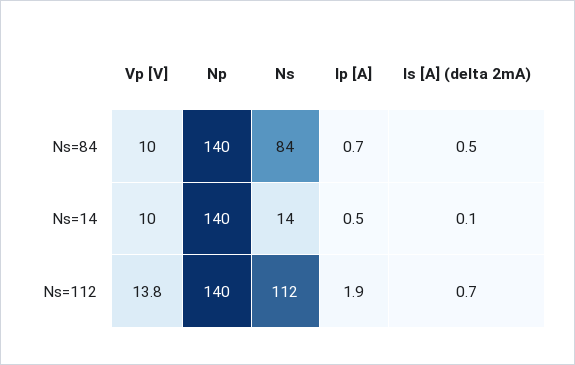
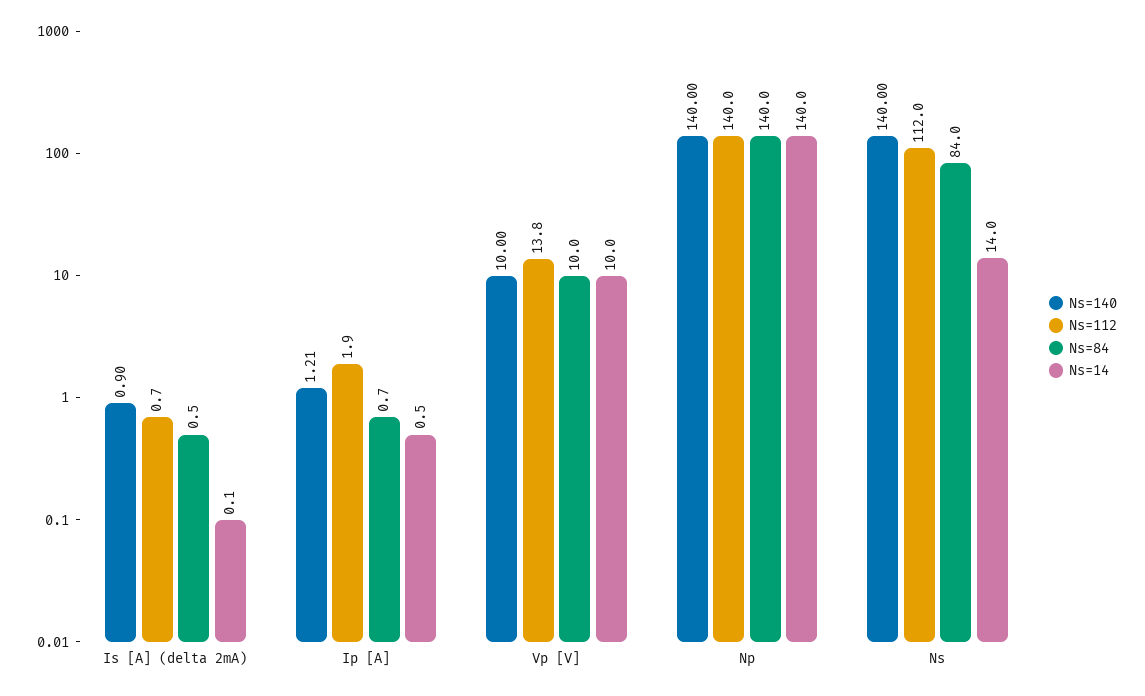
  {
    "Ns=84": {
      "Vp [V]": 10,
      "Np": 140,
      "Ns": 84,
      "Ip [A]": 0.7,
      "Is [A] (delta 2mA)": 0.5
    },
    "Ns=14": {
      "Vp [V]": 10,
      "Np": 140,
      "Ns": 14,
      "Ip [A]": 0.5,
      "Is [A] (delta 2mA)": 0.1
    },
    "Ns=112": {
      "Vp [V]": 13.8,
      "Np": 140,
      "Ns": 112,
      "Ip [A]": 1.9,
      "Is [A] (delta 2mA)": 0.7
-   }
+   },
+   "Ns=140": {
+     "Is [A] (delta 2mA)": 0.9,
+     "Ip [A]": 1.21,
+     "Vp [V]": 10,
+     "Np": 140,
+     "Ns": 140
+   }
  }

